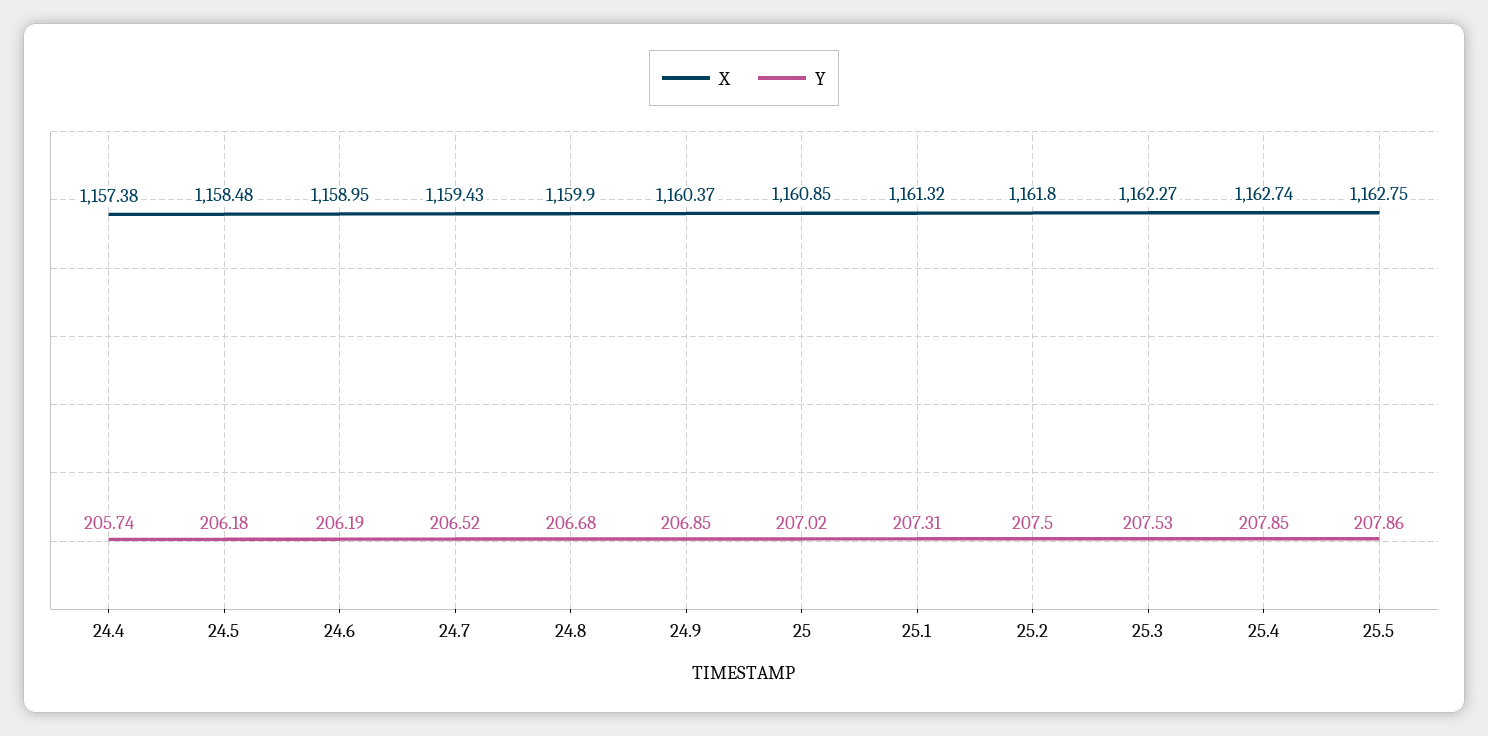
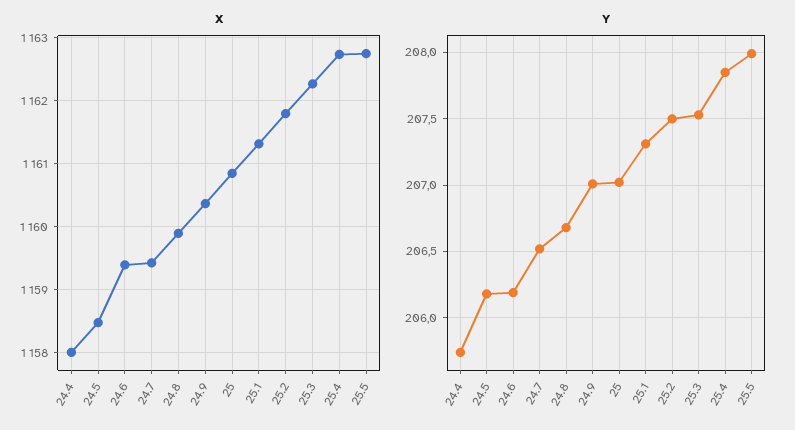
  {
    "X": {
-     "24.4": 1157.38,
+     "24.4": 1158,
      "24.5": 1158.48,
-     "24.6": 1158.95,
+     "24.6": 1159.4,
      "24.7": 1159.43,
      "24.8": 1159.9,
      "24.9": 1160.37,
      "25": 1160.85,
      "25.1": 1161.32,
      "25.2": 1161.8,
      "25.3": 1162.27,
      "25.4": 1162.74,
      "25.5": 1162.75
    },
    "Y": {
      "24.4": 205.74,
      "24.5": 206.18,
      "24.6": 206.19,
      "24.7": 206.52,
      "24.8": 206.68,
-     "24.9": 206.85,
+     "24.9": 207,
      "25": 207.02,
      "25.1": 207.31,
      "25.2": 207.5,
      "25.3": 207.53,
      "25.4": 207.85,
-     "25.5": 207.86
+     "25.5": 208
    }
  }

